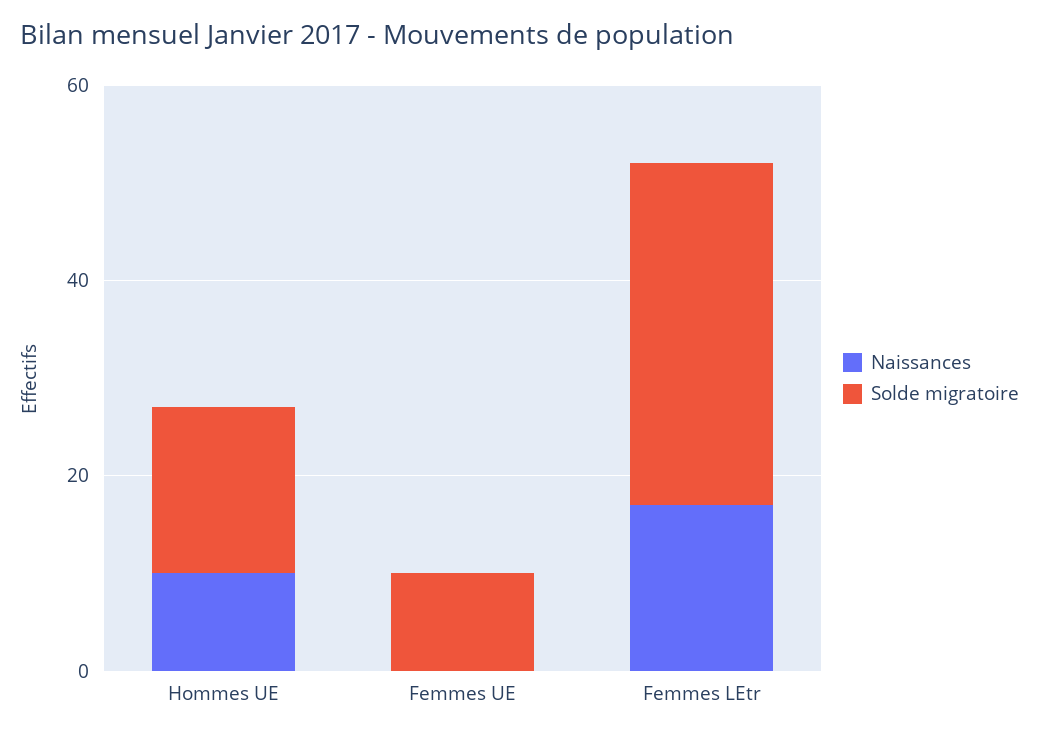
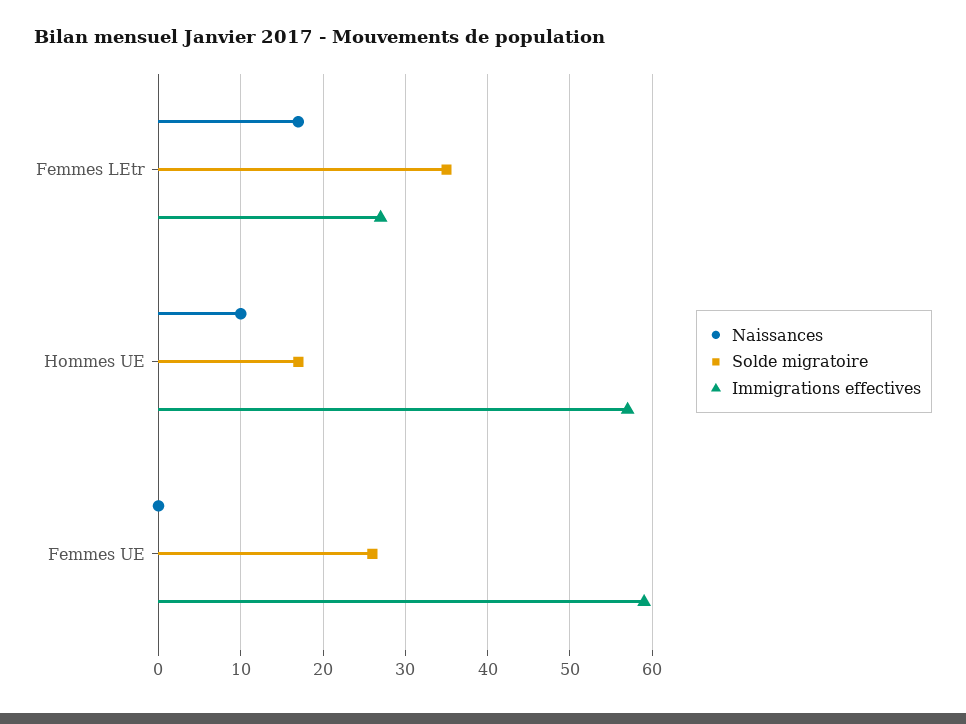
  {
    "Naissances": {
      "Hommes UE": 10,
      "Femmes UE": 0,
      "Femmes LEtr": 17
    },
    "Solde migratoire": {
      "Hommes UE": 17,
-     "Femmes UE": 10,
+     "Femmes UE": 26,
      "Femmes LEtr": 35
-   }
+   },
+   "Immigrations effectives": {
+     "Femmes LEtr": 27,
+     "Hommes UE": 57,
+     "Femmes UE": 59
+   }
  }

